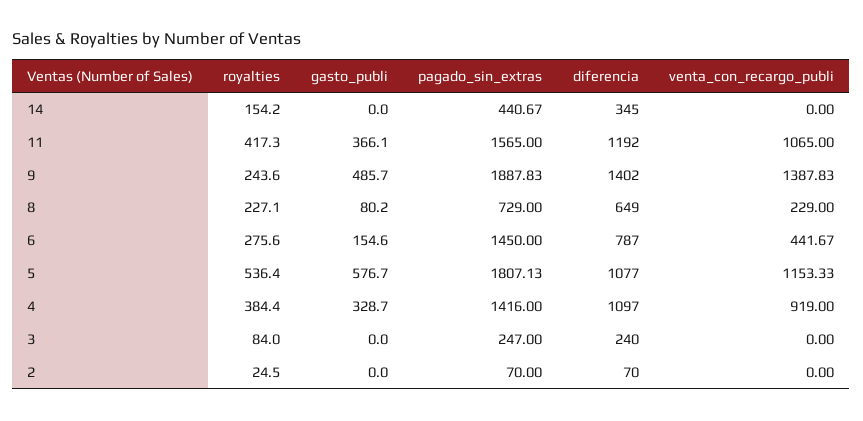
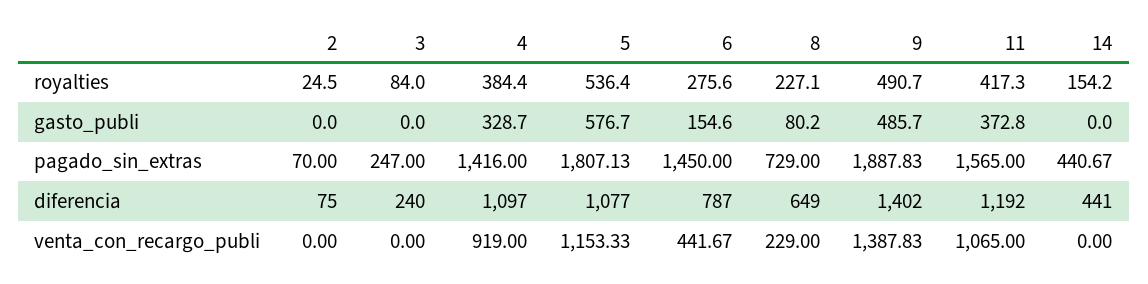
  {
    "royalties": {
      "14": 154.2,
      "11": 417.3,
-     "9": 243.6,
+     "9": 490.7,
      "8": 227.1,
      "6": 275.6,
      "5": 536.4,
      "4": 384.4,
      "3": 84,
      "2": 24.5
    },
    "gasto_publi": {
      "14": 0,
-     "11": 366.1,
+     "11": 372.8,
      "9": 485.7,
      "8": 80.2,
      "6": 154.6,
      "5": 576.7,
      "4": 328.7,
      "3": 0,
      "2": 0
    },
    "pagado_sin_extras": {
      "14": 440.67,
      "11": 1565,
      "9": 1887.83,
      "8": 729,
      "6": 1450,
      "5": 1807.13,
      "4": 1416,
      "3": 247,
      "2": 70
    },
    "diferencia": {
-     "14": 345,
+     "14": 441,
      "11": 1192,
      "9": 1402,
      "8": 649,
      "6": 787,
      "5": 1077,
      "4": 1097,
      "3": 240,
-     "2": 70
+     "2": 75
    },
    "venta_con_recargo_publi": {
      "14": 0,
      "11": 1065,
      "9": 1387.83,
      "8": 229,
      "6": 441.67,
      "5": 1153.33,
      "4": 919,
      "3": 0,
      "2": 0
    }
  }

